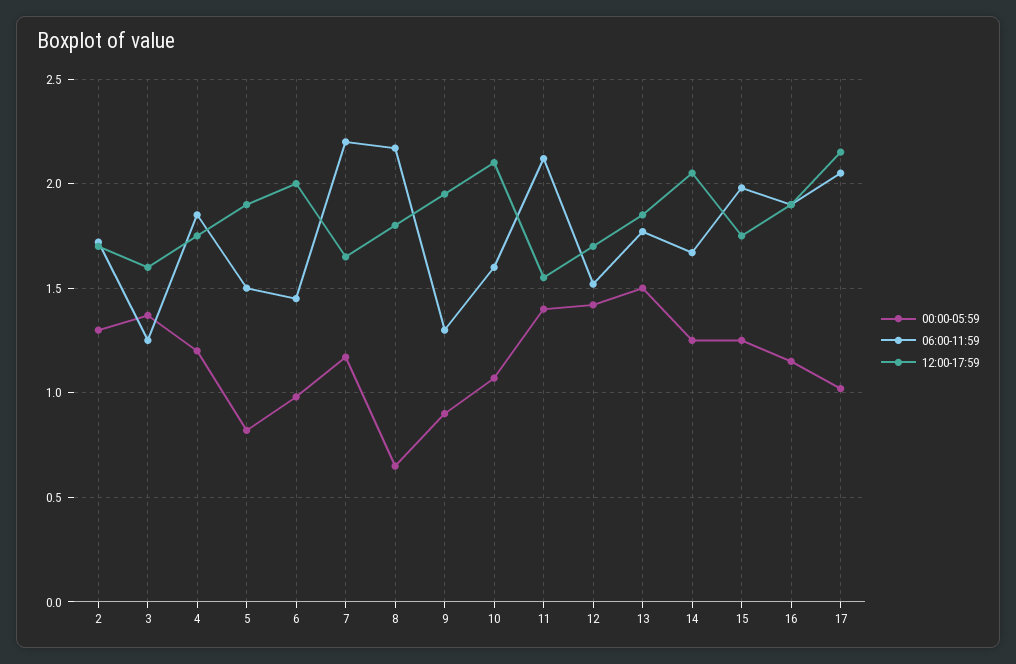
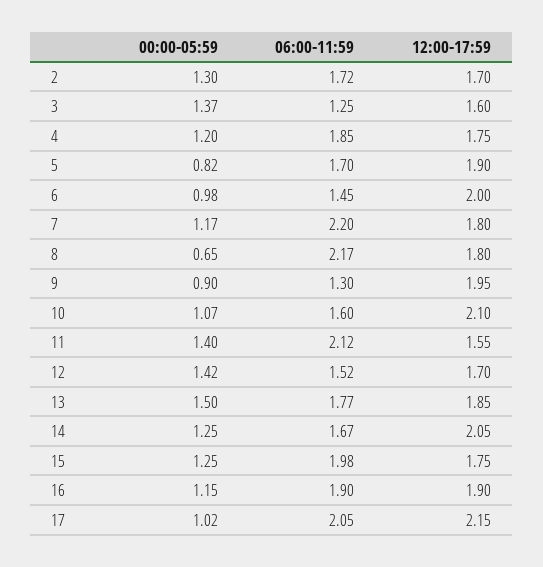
  {
    "00:00-05:59": {
      "2": 1.3,
      "3": 1.37,
      "4": 1.2,
      "5": 0.82,
      "6": 0.98,
      "7": 1.17,
      "8": 0.65,
      "9": 0.9,
      "10": 1.07,
      "11": 1.4,
      "12": 1.42,
      "13": 1.5,
      "14": 1.25,
      "15": 1.25,
      "16": 1.15,
      "17": 1.02
    },
    "06:00-11:59": {
      "2": 1.72,
      "3": 1.25,
      "4": 1.85,
-     "5": 1.5,
+     "5": 1.7,
      "6": 1.45,
      "7": 2.2,
      "8": 2.17,
      "9": 1.3,
      "10": 1.6,
      "11": 2.12,
      "12": 1.52,
      "13": 1.77,
      "14": 1.67,
      "15": 1.98,
      "16": 1.9,
      "17": 2.05
    },
    "12:00-17:59": {
      "2": 1.7,
      "3": 1.6,
      "4": 1.75,
      "5": 1.9,
      "6": 2,
-     "7": 1.65,
+     "7": 1.8,
      "8": 1.8,
      "9": 1.95,
      "10": 2.1,
      "11": 1.55,
      "12": 1.7,
      "13": 1.85,
      "14": 2.05,
      "15": 1.75,
      "16": 1.9,
      "17": 2.15
    }
  }

